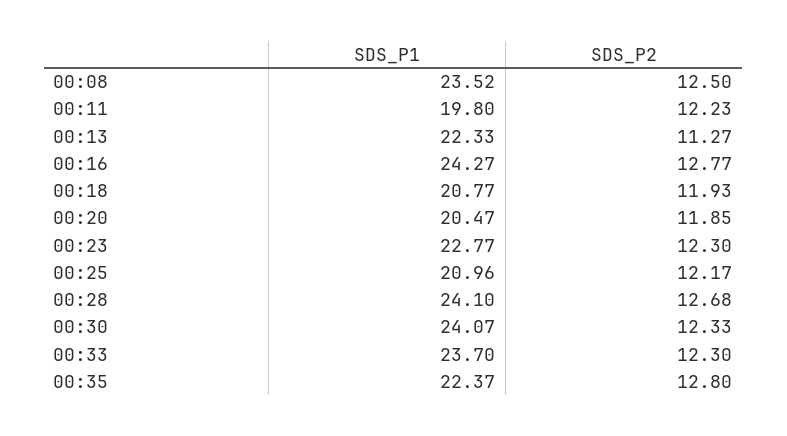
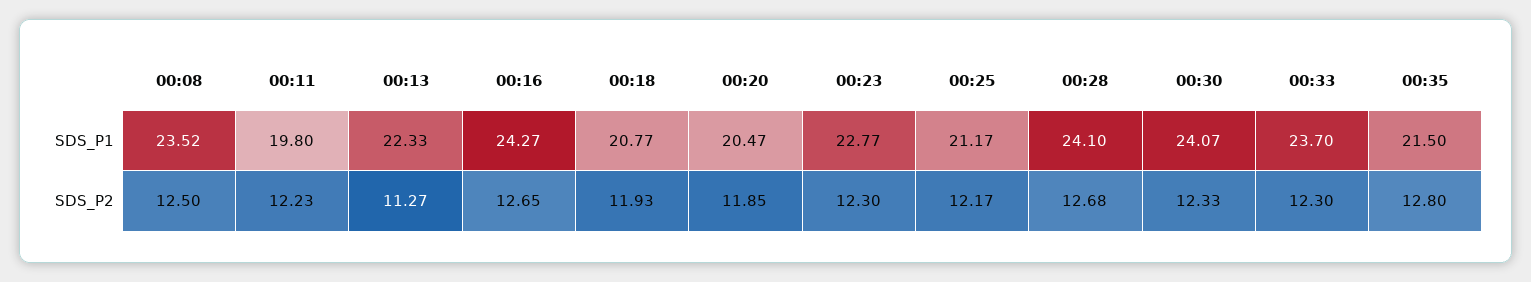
  {
    "SDS_P1": {
      "00:08": 23.52,
      "00:11": 19.8,
      "00:13": 22.33,
      "00:16": 24.27,
      "00:18": 20.77,
      "00:20": 20.47,
      "00:23": 22.77,
-     "00:25": 20.96,
+     "00:25": 21.17,
      "00:28": 24.1,
      "00:30": 24.07,
      "00:33": 23.7,
-     "00:35": 22.37
+     "00:35": 21.5
    },
    "SDS_P2": {
      "00:08": 12.5,
      "00:11": 12.23,
      "00:13": 11.27,
-     "00:16": 12.77,
+     "00:16": 12.65,
      "00:18": 11.93,
      "00:20": 11.85,
      "00:23": 12.3,
      "00:25": 12.17,
      "00:28": 12.68,
      "00:30": 12.33,
      "00:33": 12.3,
      "00:35": 12.8
    }
  }

